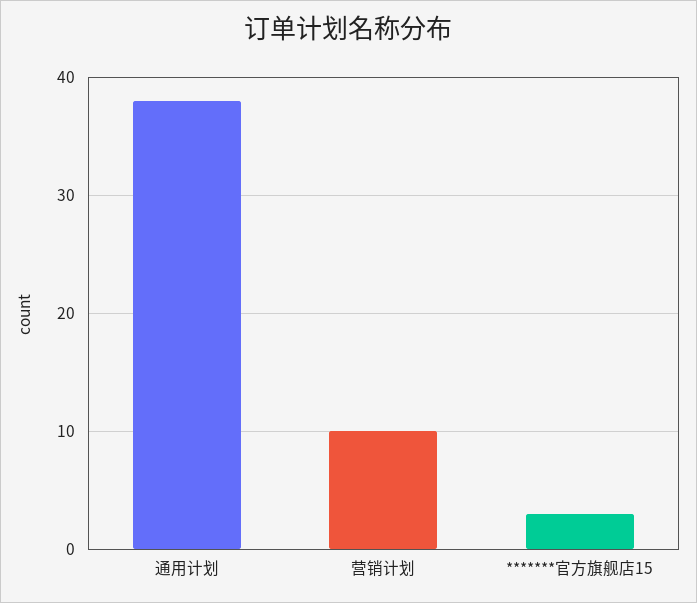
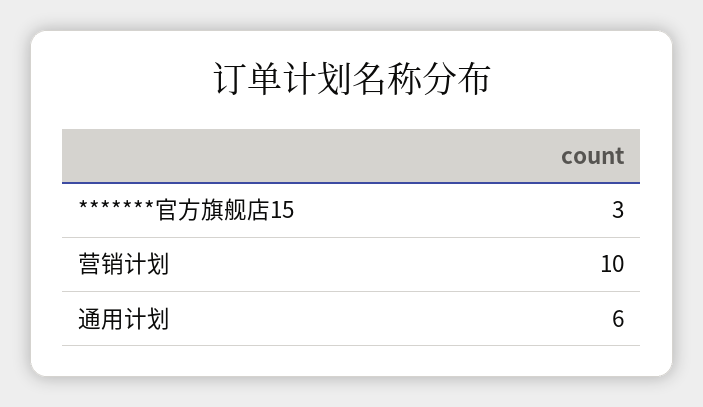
  {
-   "通用计划": 38,
+   "通用计划": 6,
    "营销计划": 10,
    "*******官方旗舰店15": 3
  }

